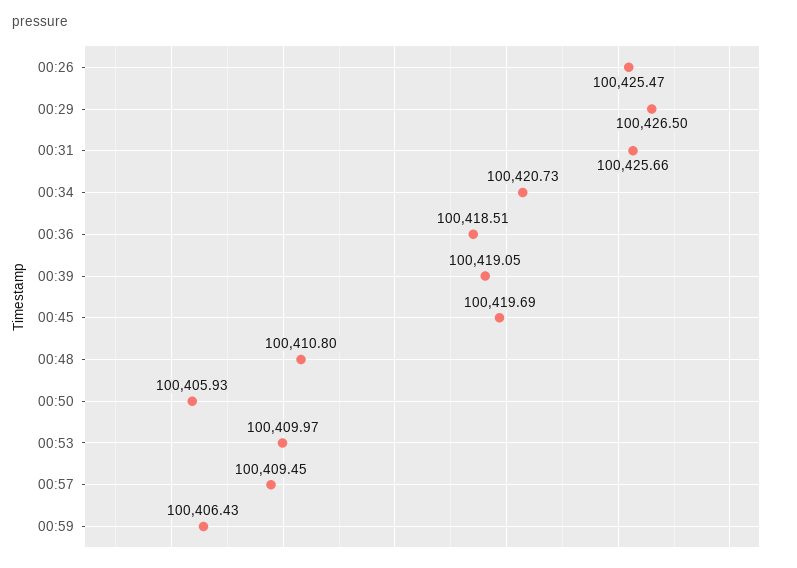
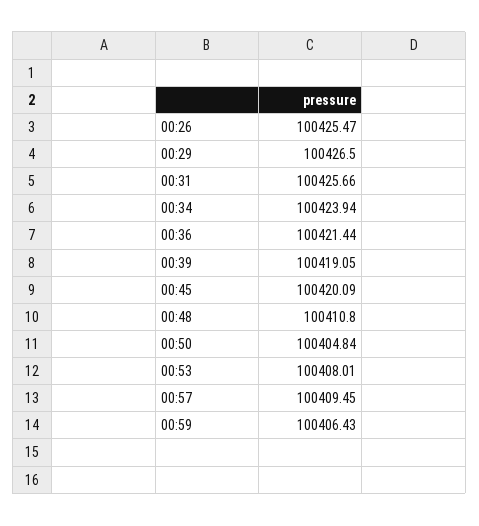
  {
    "00:26": 100425.47,
    "00:29": 100426.5,
    "00:31": 100425.66,
-   "00:34": 100420.73,
+   "00:34": 100423.94,
-   "00:36": 100418.51,
+   "00:36": 100421.44,
    "00:39": 100419.05,
-   "00:45": 100419.69,
+   "00:45": 100420.09,
    "00:48": 100410.8,
-   "00:50": 100405.93,
+   "00:50": 100404.84,
-   "00:53": 100409.97,
+   "00:53": 100408.01,
    "00:57": 100409.45,
    "00:59": 100406.43
  }

